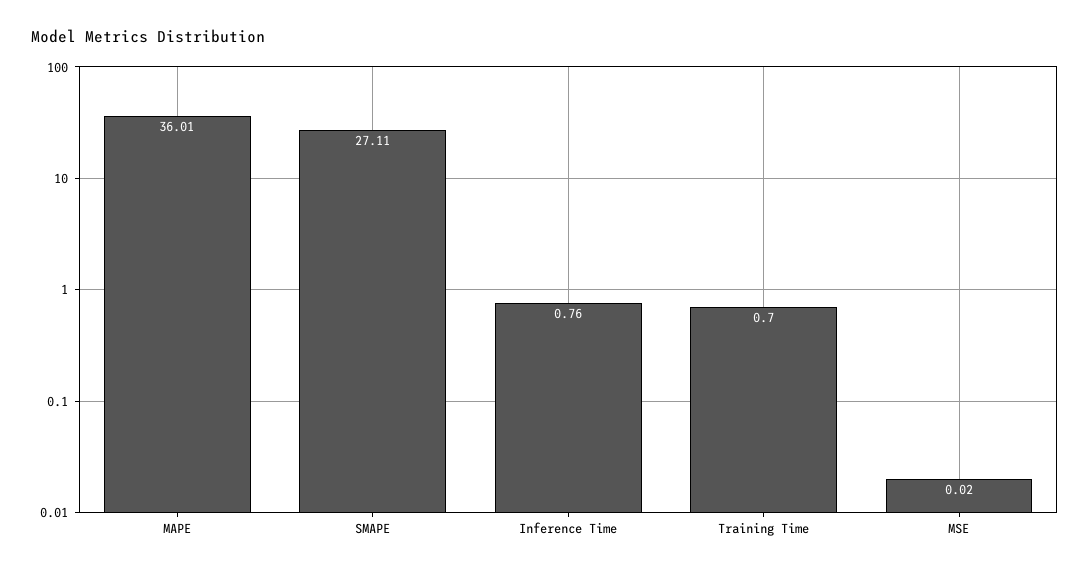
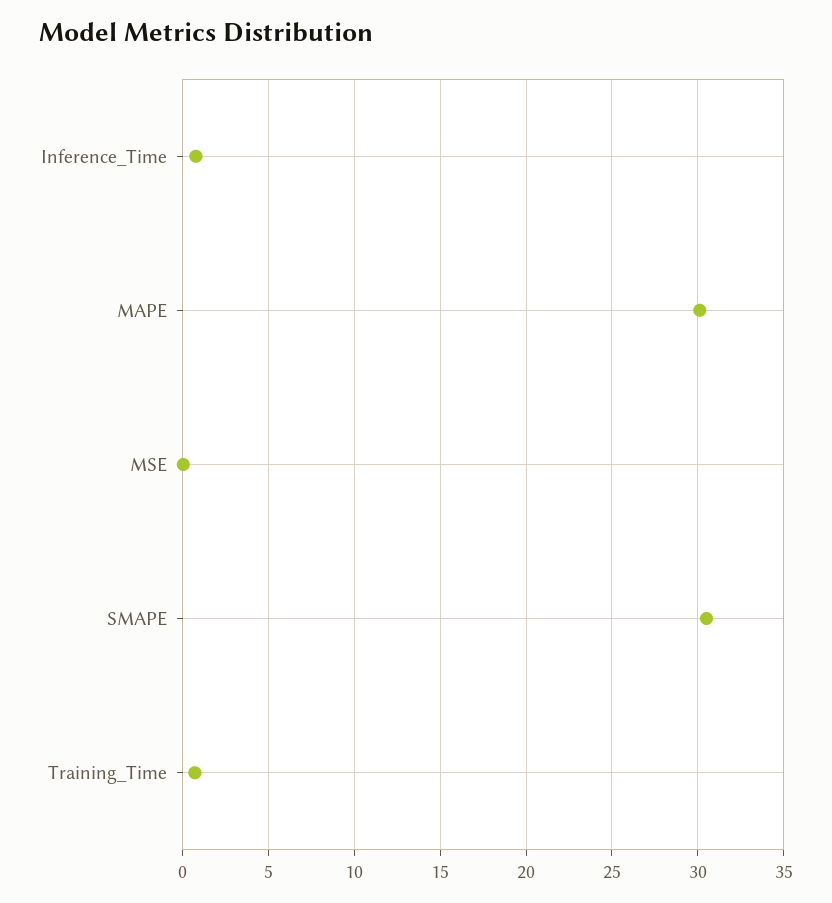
  {
-   "MAPE": 36.01,
+   "MAPE": 30,
-   "SMAPE": 27.11,
+   "SMAPE": 30.5,
    "Inference Time": 0.76,
    "Training Time": 0.7,
    "MSE": 0.02
  }

